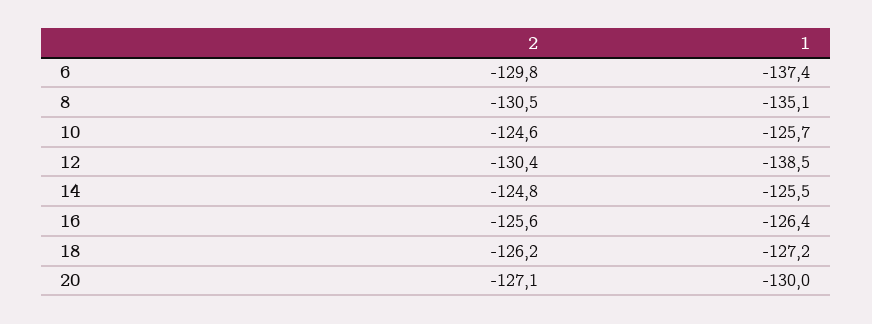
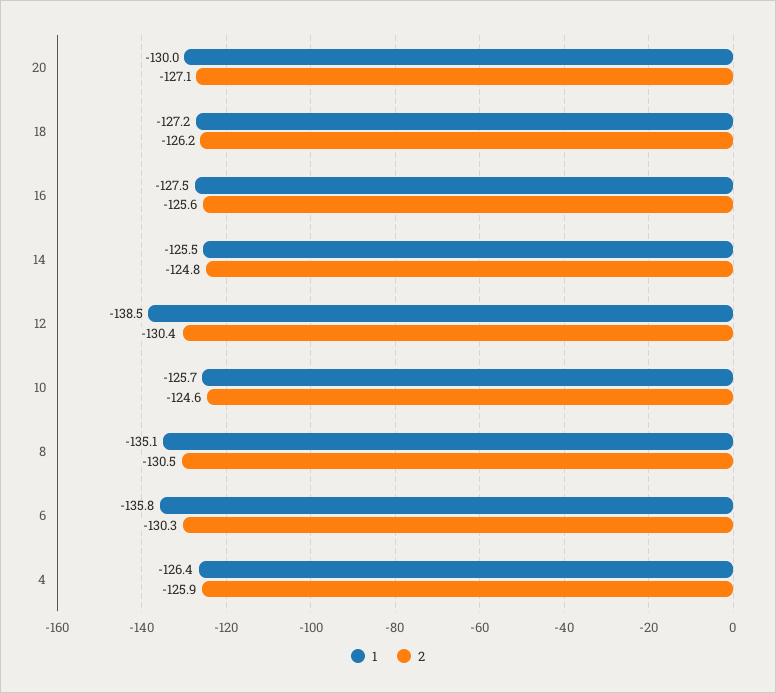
  {
    "2": {
-     "6": -129.8,
+     "6": -130.3,
      "8": -130.5,
      "10": -124.6,
      "12": -130.4,
      "14": -124.8,
      "16": -125.6,
      "18": -126.2,
-     "20": -127.1
+     "20": -127.1,
+     "4": -125.9
    },
    "1": {
-     "6": -137.4,
+     "6": -135.8,
      "8": -135.1,
      "10": -125.7,
      "12": -138.5,
      "14": -125.5,
-     "16": -126.4,
+     "16": -127.5,
      "18": -127.2,
-     "20": -130
+     "20": -130,
+     "4": -126.4
    }
  }

